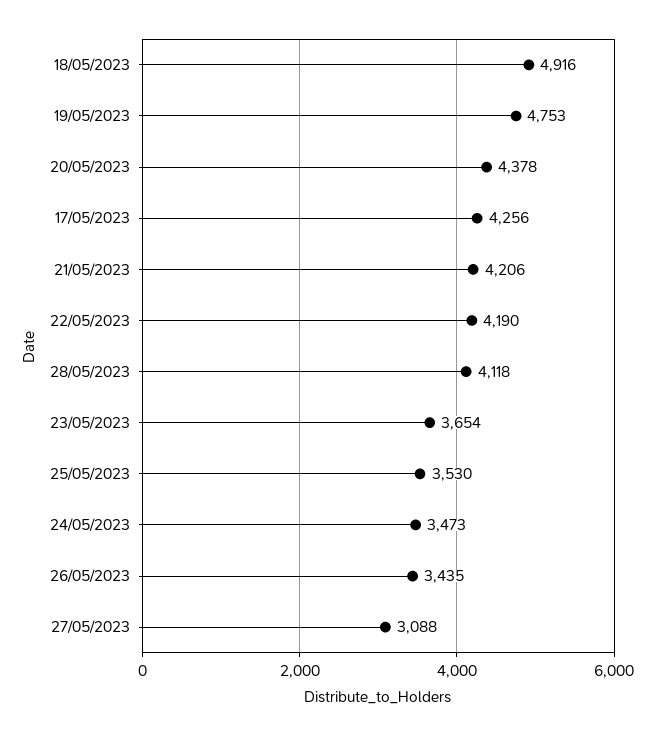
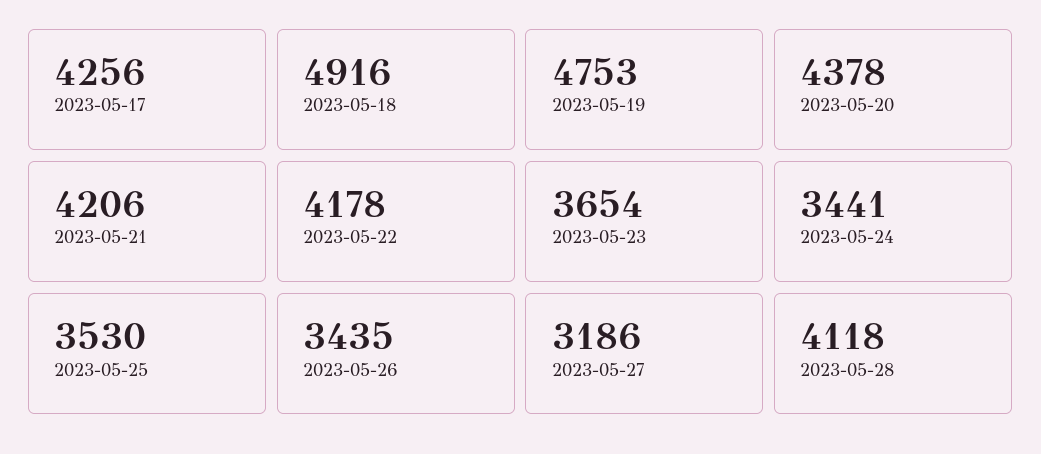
  {
    "18/05/2023": 4916,
    "19/05/2023": 4753,
    "20/05/2023": 4378,
    "17/05/2023": 4256,
    "21/05/2023": 4206,
-   "22/05/2023": 4190,
+   "22/05/2023": 4178,
    "28/05/2023": 4118,
    "23/05/2023": 3654,
    "25/05/2023": 3530,
-   "24/05/2023": 3473,
+   "24/05/2023": 3441,
    "26/05/2023": 3435,
-   "27/05/2023": 3088
+   "27/05/2023": 3186
  }

